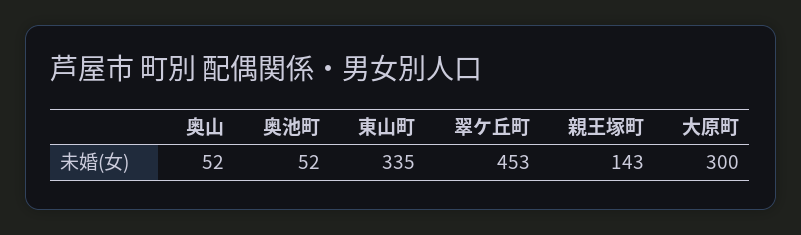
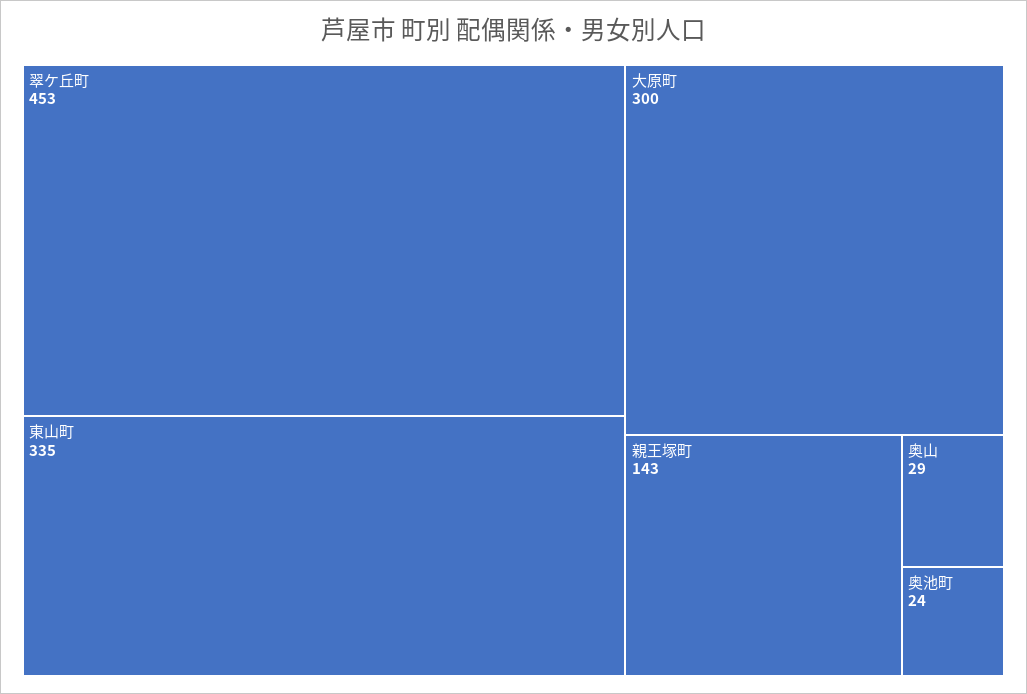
  {
-   "奥山": 52,
+   "奥山": 29,
-   "奥池町": 52,
+   "奥池町": 24,
    "東山町": 335,
    "翠ケ丘町": 453,
    "親王塚町": 143,
    "大原町": 300
  }

